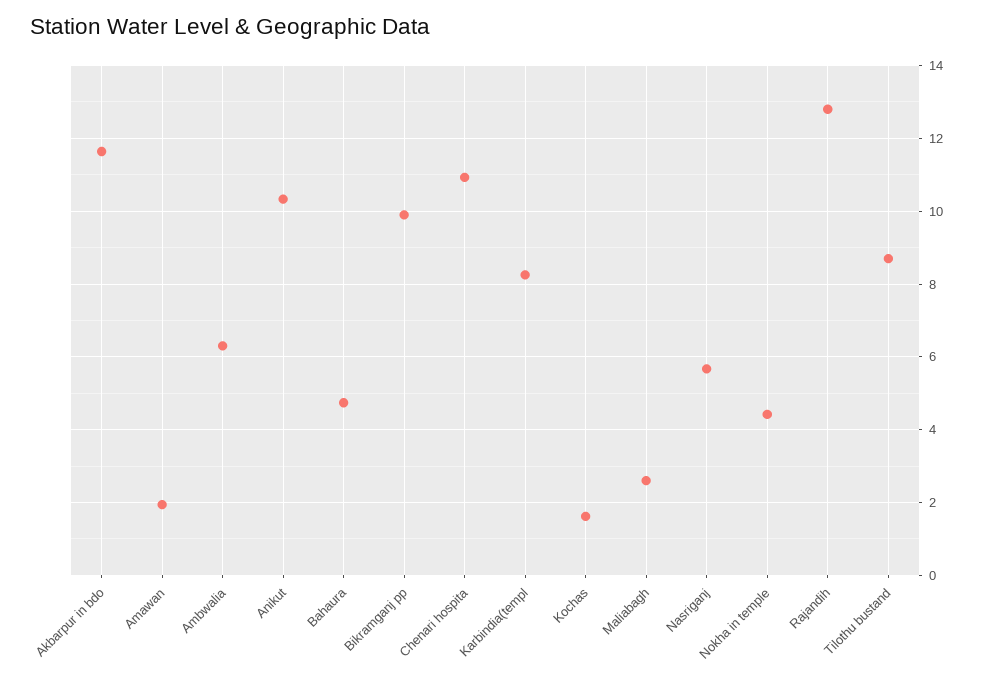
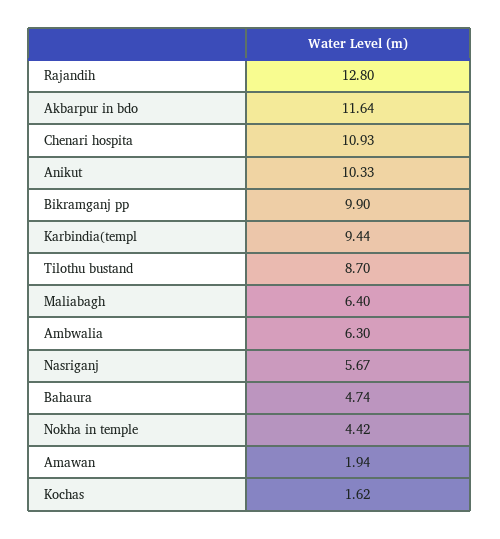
  {
    "Akbarpur in bdo": 11.64,
    "Amawan": 1.94,
    "Ambwalia": 6.3,
    "Anikut": 10.33,
    "Bahaura": 4.74,
    "Bikramganj pp": 9.9,
    "Chenari hospita": 10.93,
-   "Karbindia(templ": 8.2,
+   "Karbindia(templ": 9.44,
    "Kochas": 1.62,
-   "Maliabagh": 2.6,
+   "Maliabagh": 6.4,
    "Nasriganj": 5.67,
    "Nokha in temple": 4.42,
    "Rajandih": 12.8,
    "Tilothu bustand": 8.7
  }

